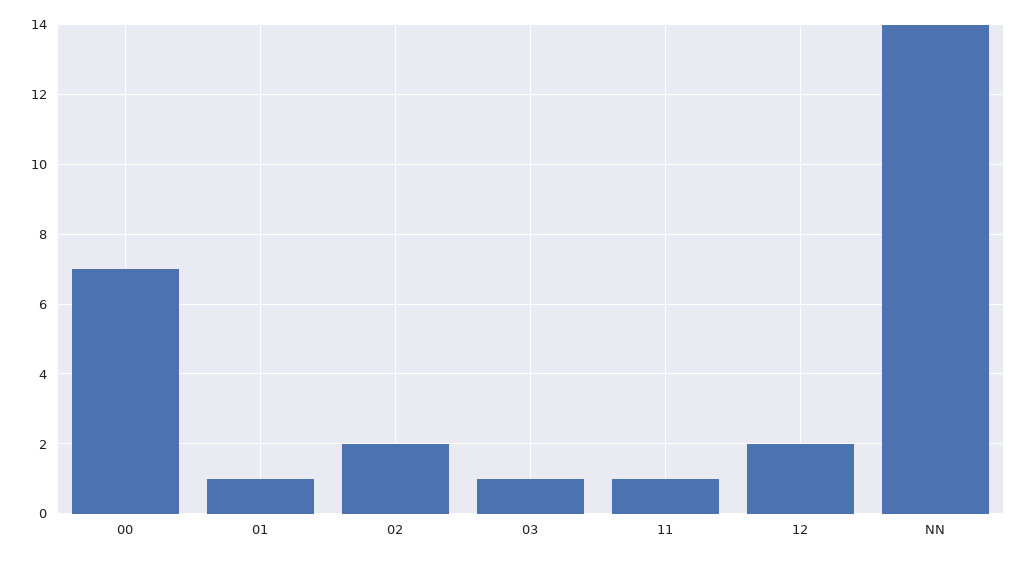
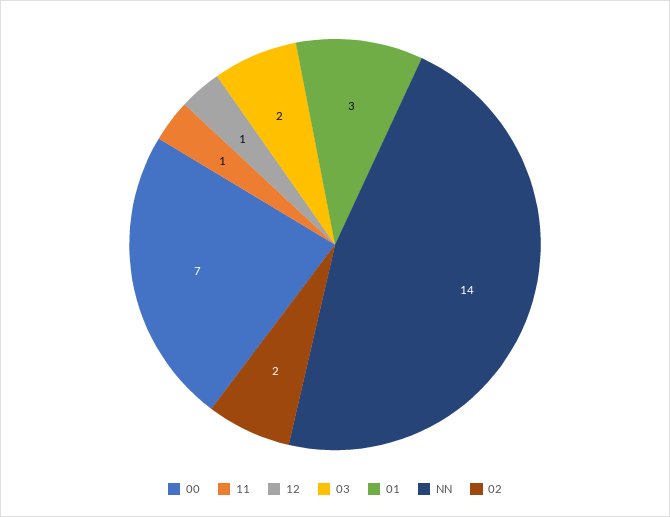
  {
    "00": 7,
-   "01": 1,
+   "01": 3,
    "02": 2,
-   "03": 1,
+   "03": 2,
    "11": 1,
-   "12": 2,
+   "12": 1,
    "NN": 14
  }

